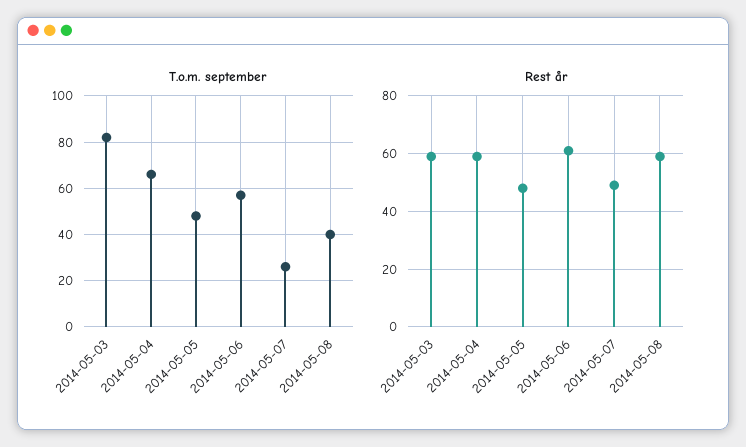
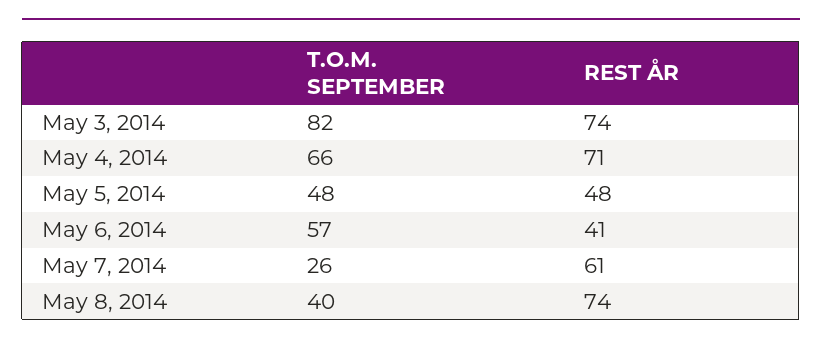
  {
    "T.o.m. september": {
      "2014-05-03": 82,
      "2014-05-04": 66,
      "2014-05-05": 48,
      "2014-05-06": 57,
      "2014-05-07": 26,
      "2014-05-08": 40
    },
    "Rest år": {
-     "2014-05-03": 60,
+     "2014-05-03": 74,
-     "2014-05-04": 60,
+     "2014-05-04": 71,
      "2014-05-05": 48,
-     "2014-05-06": 60,
+     "2014-05-06": 41,
-     "2014-05-07": 50,
+     "2014-05-07": 61,
-     "2014-05-08": 60
+     "2014-05-08": 74
    }
  }

